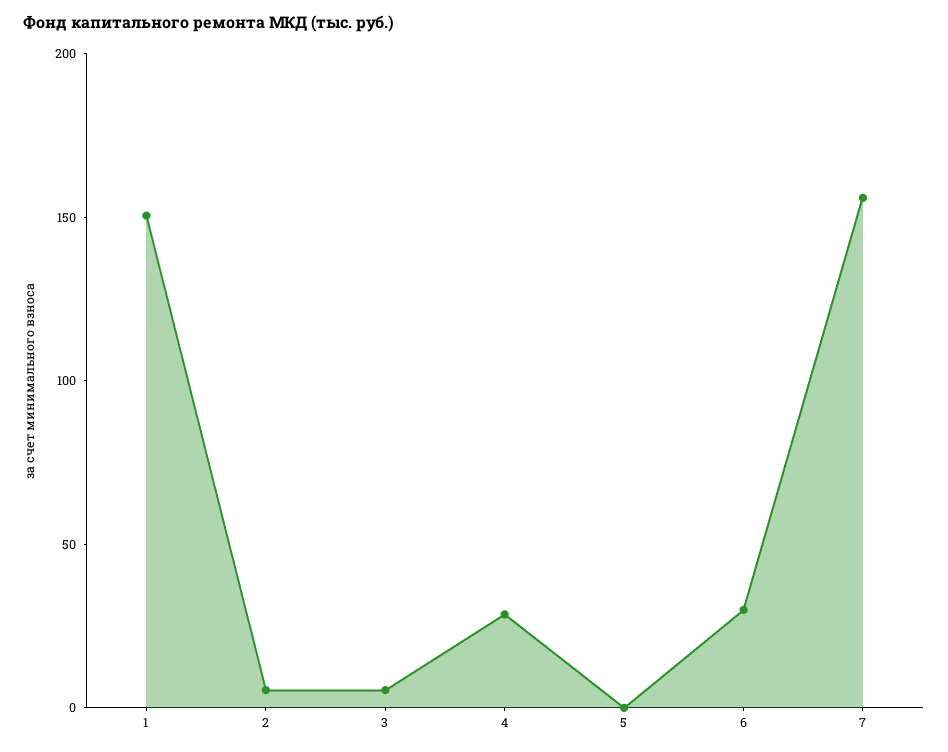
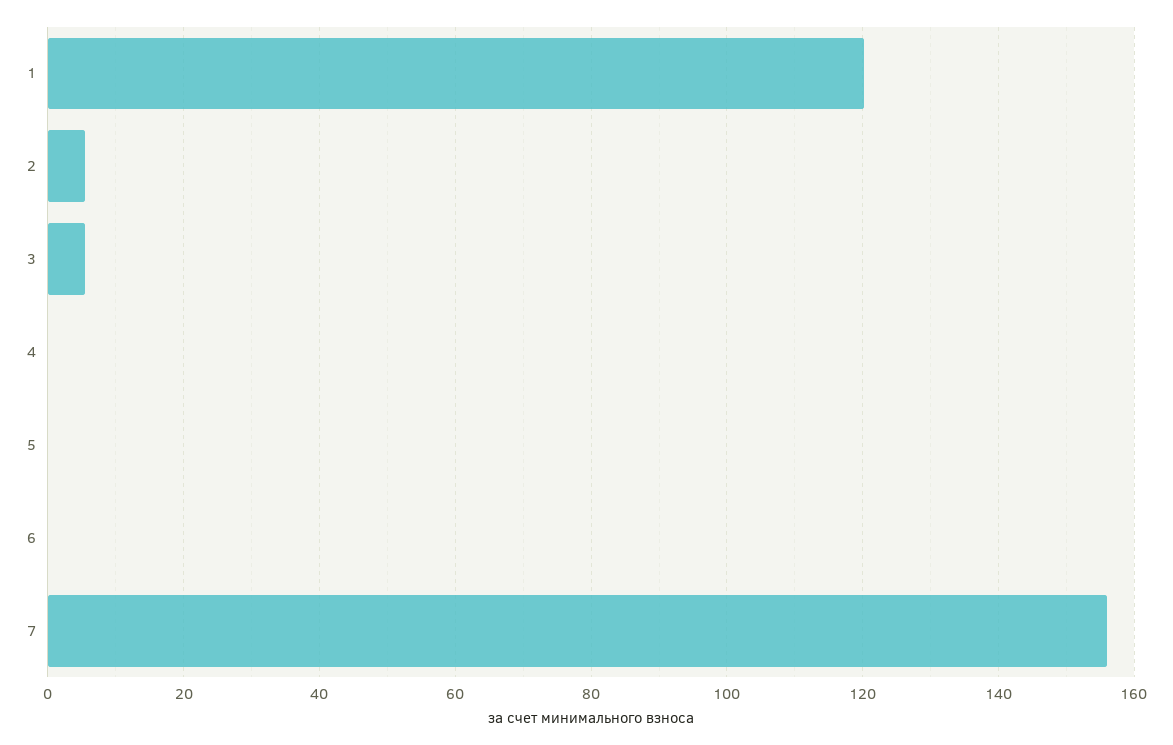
  {
-   "1": 150,
+   "1": 120,
    "2": 6,
    "3": 6,
-   "4": 30,
+   "4": 0,
    "5": 0,
-   "6": 30,
+   "6": 0,
    "7": 156
  }

